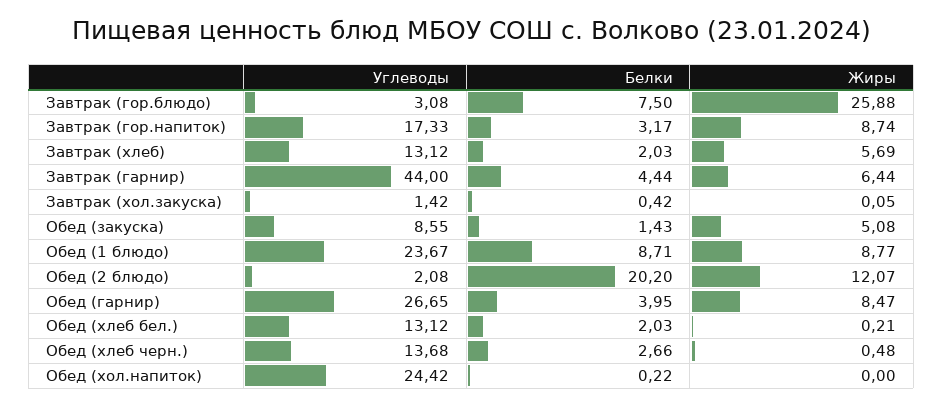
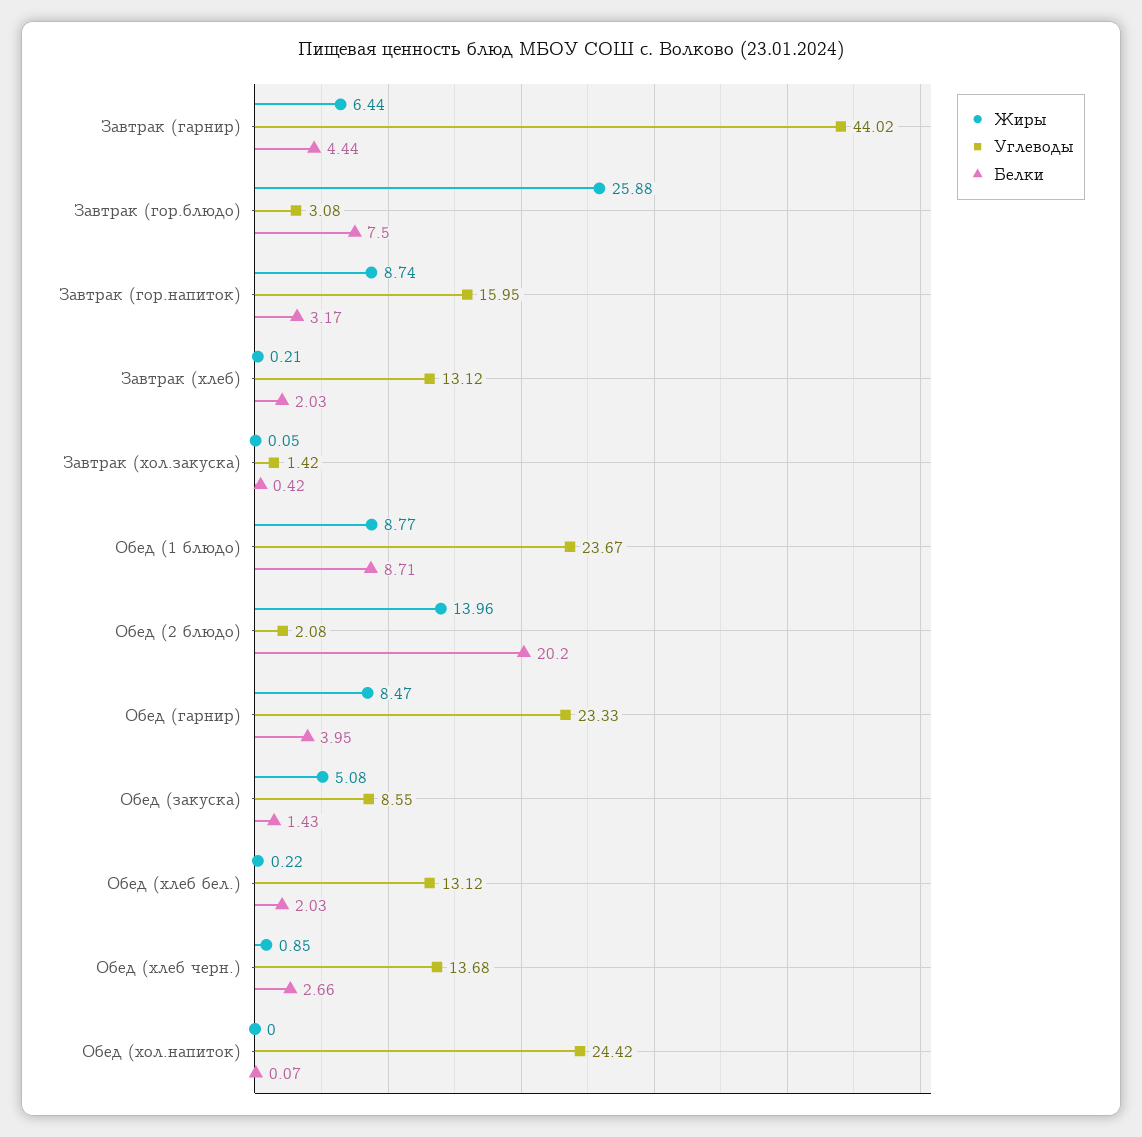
  {
    "Углеводы": {
      "Завтрак (гор.блюдо)": 3.08,
-     "Завтрак (гор.напиток)": 17.33,
+     "Завтрак (гор.напиток)": 15.95,
      "Завтрак (хлеб)": 13.12,
-     "Завтрак (гарнир)": 44,
+     "Завтрак (гарнир)": 44.02,
      "Завтрак (хол.закуска)": 1.42,
      "Обед (закуска)": 8.55,
      "Обед (1 блюдо)": 23.67,
      "Обед (2 блюдо)": 2.08,
-     "Обед (гарнир)": 26.65,
+     "Обед (гарнир)": 23.33,
      "Обед (хлеб бел.)": 13.12,
      "Обед (хлеб черн.)": 13.68,
      "Обед (хол.напиток)": 24.42
    },
    "Белки": {
      "Завтрак (гор.блюдо)": 7.5,
      "Завтрак (гор.напиток)": 3.17,
      "Завтрак (хлеб)": 2.03,
      "Завтрак (гарнир)": 4.44,
      "Завтрак (хол.закуска)": 0.42,
      "Обед (закуска)": 1.43,
      "Обед (1 блюдо)": 8.71,
      "Обед (2 блюдо)": 20.2,
      "Обед (гарнир)": 3.95,
      "Обед (хлеб бел.)": 2.03,
      "Обед (хлеб черн.)": 2.66,
-     "Обед (хол.напиток)": 0.22
+     "Обед (хол.напиток)": 0.07
    },
    "Жиры": {
      "Завтрак (гор.блюдо)": 25.88,
      "Завтрак (гор.напиток)": 8.74,
-     "Завтрак (хлеб)": 5.69,
+     "Завтрак (хлеб)": 0.21,
      "Завтрак (гарнир)": 6.44,
      "Завтрак (хол.закуска)": 0.05,
      "Обед (закуска)": 5.08,
      "Обед (1 блюдо)": 8.77,
-     "Обед (2 блюдо)": 12.07,
+     "Обед (2 блюдо)": 13.96,
      "Обед (гарнир)": 8.47,
-     "Обед (хлеб бел.)": 0.21,
+     "Обед (хлеб бел.)": 0.22,
-     "Обед (хлеб черн.)": 0.48,
+     "Обед (хлеб черн.)": 0.85,
      "Обед (хол.напиток)": 0
    }
  }

